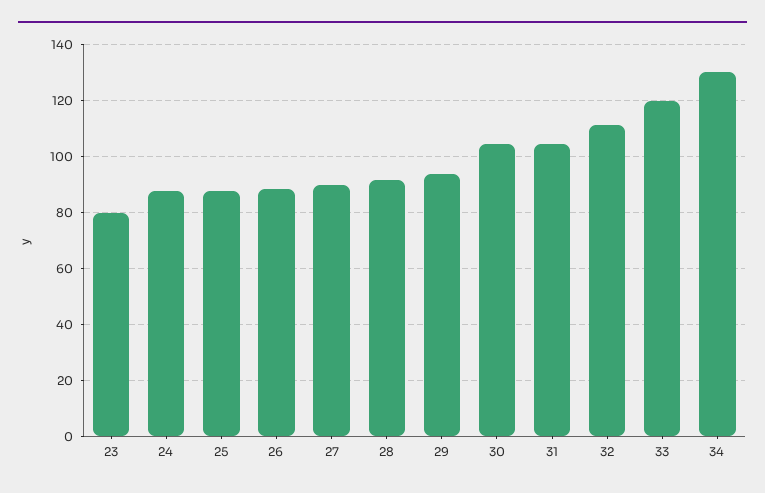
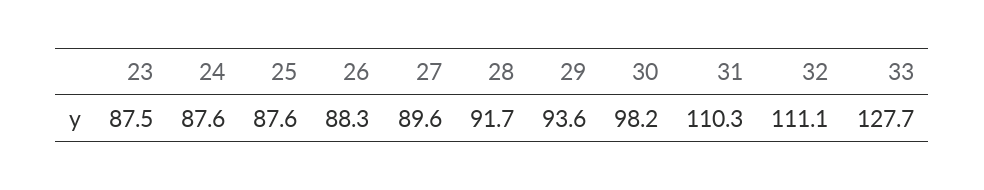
  {
-   "23": 80,
+   "23": 87.5,
    "24": 87.6,
    "25": 87.6,
    "26": 88.3,
    "27": 89.6,
    "28": 91.7,
    "29": 93.6,
-   "30": 105,
+   "30": 98.2,
-   "31": 105,
+   "31": 110.3,
    "32": 111.1,
-   "33": 120,
+   "33": 127.7
-   "34": 130
  }

